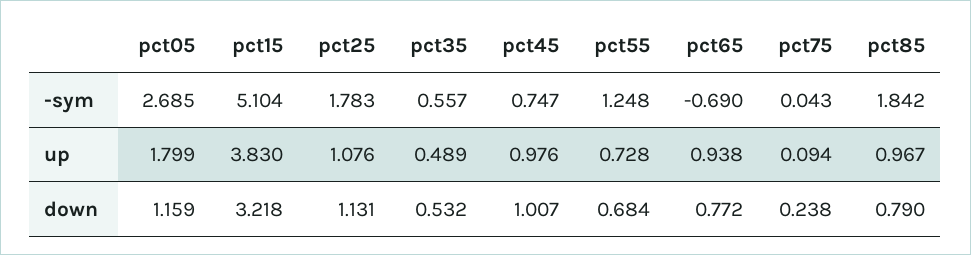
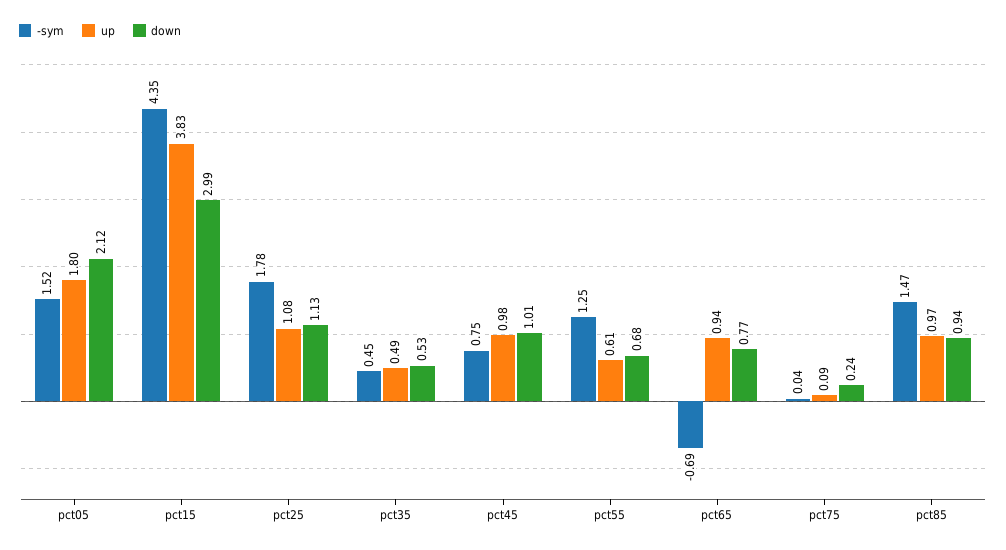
  {
    "-sym": {
-     "pct05": 2.685,
+     "pct05": 1.52,
-     "pct15": 5.104,
+     "pct15": 4.35,
      "pct25": 1.783,
-     "pct35": 0.557,
+     "pct35": 0.45,
      "pct45": 0.747,
      "pct55": 1.248,
      "pct65": -0.69,
      "pct75": 0.043,
-     "pct85": 1.842
+     "pct85": 1.47
    },
    "up": {
      "pct05": 1.799,
      "pct15": 3.83,
      "pct25": 1.076,
      "pct35": 0.489,
      "pct45": 0.976,
-     "pct55": 0.728,
+     "pct55": 0.61,
      "pct65": 0.938,
      "pct75": 0.094,
      "pct85": 0.967
    },
    "down": {
-     "pct05": 1.159,
+     "pct05": 2.12,
-     "pct15": 3.218,
+     "pct15": 2.99,
      "pct25": 1.131,
      "pct35": 0.532,
      "pct45": 1.007,
      "pct55": 0.684,
      "pct65": 0.772,
      "pct75": 0.238,
-     "pct85": 0.79
+     "pct85": 0.94
    }
  }

